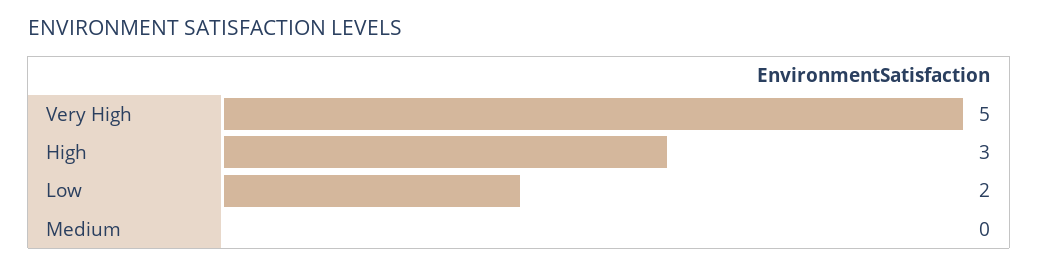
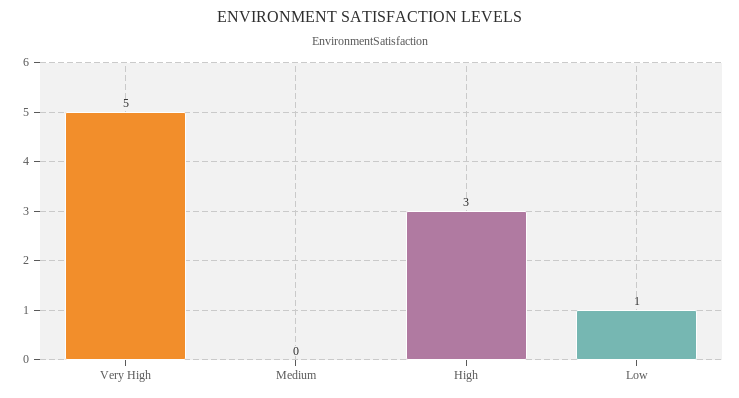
  {
    "Very High": 5,
    "High": 3,
-   "Low": 2,
+   "Low": 1,
    "Medium": 0
  }

